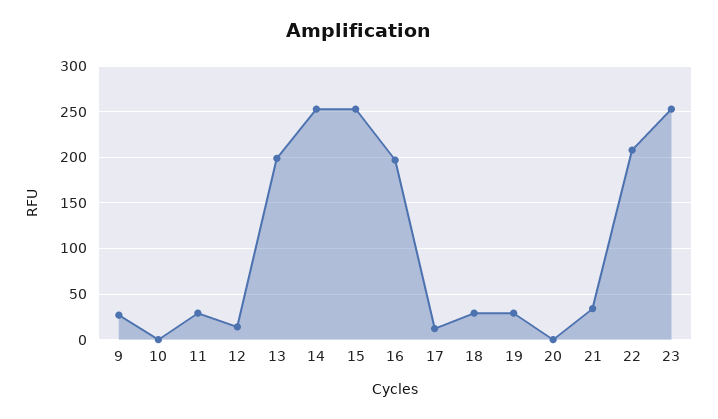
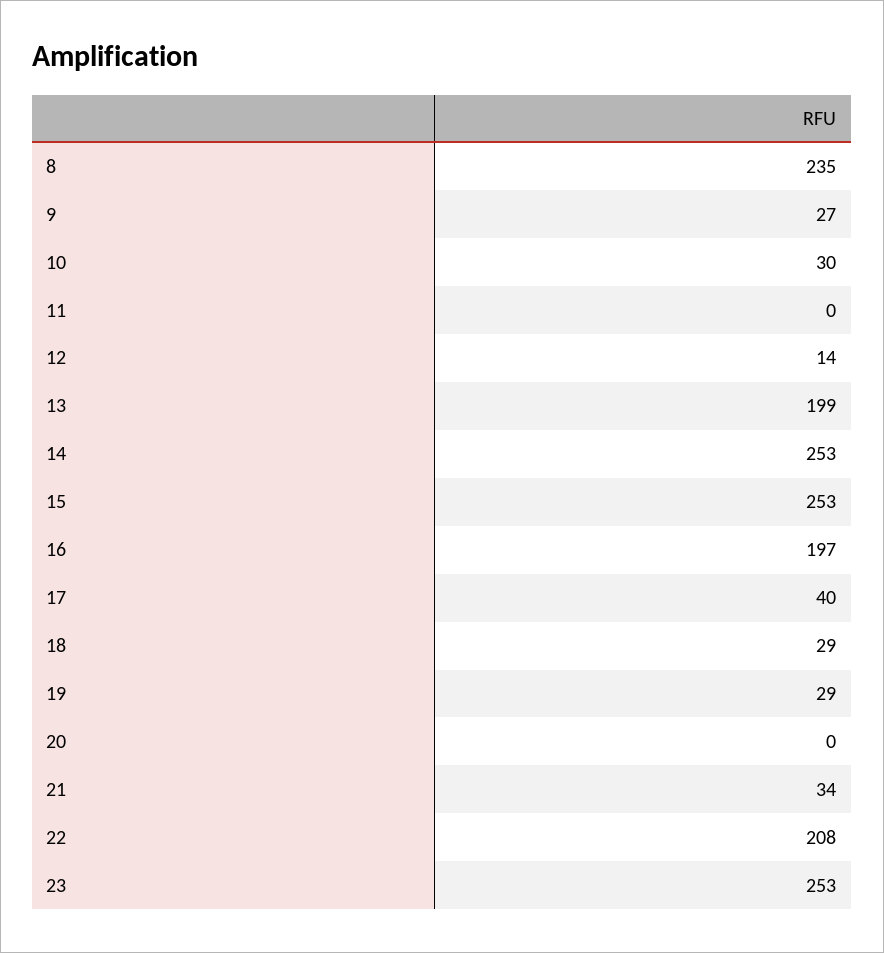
  {
    "9": 27,
-   "10": 0,
+   "10": 30,
-   "11": 30,
+   "11": 0,
    "12": 14,
    "13": 199,
    "14": 253,
    "15": 253,
    "16": 197,
-   "17": 10,
+   "17": 40,
    "18": 29,
    "19": 29,
    "20": 0,
    "21": 34,
    "22": 208,
-   "23": 253
+   "23": 253,
+   "8": 235
  }

